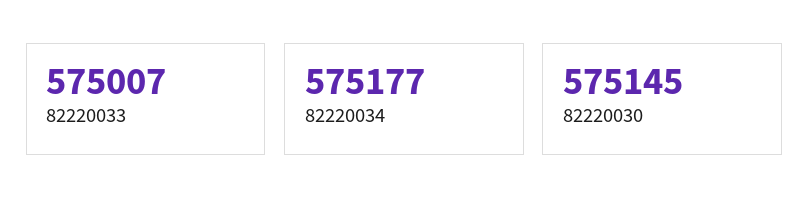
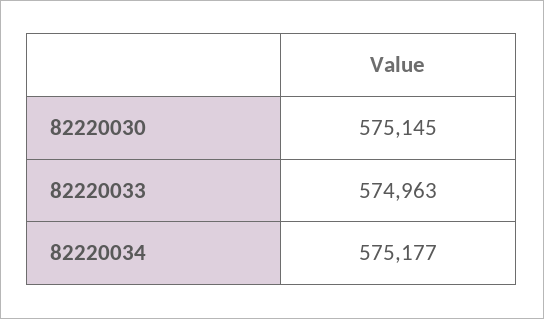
  {
-   "82220033": 575007,
+   "82220033": 574963,
    "82220034": 575177,
    "82220030": 575145
  }

